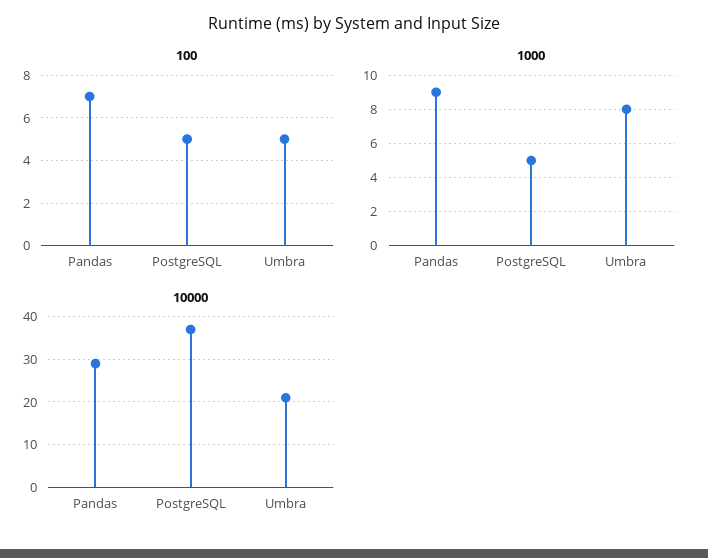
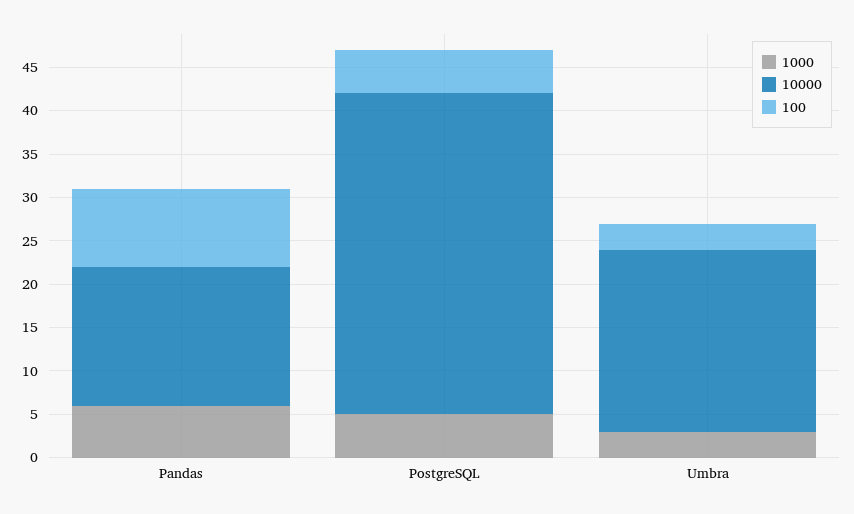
  {
    "100": {
-     "Pandas": 7,
+     "Pandas": 9,
      "PostgreSQL": 5,
-     "Umbra": 5
+     "Umbra": 3
    },
    "1000": {
-     "Pandas": 9,
+     "Pandas": 6,
      "PostgreSQL": 5,
-     "Umbra": 8
+     "Umbra": 3
    },
    "10000": {
-     "Pandas": 30,
+     "Pandas": 16,
      "PostgreSQL": 37,
      "Umbra": 21
    }
  }

